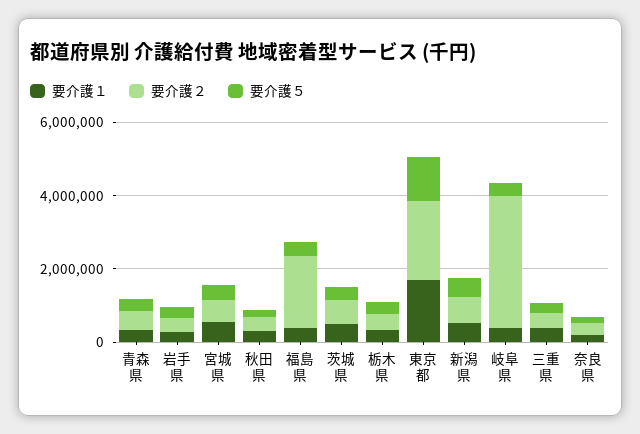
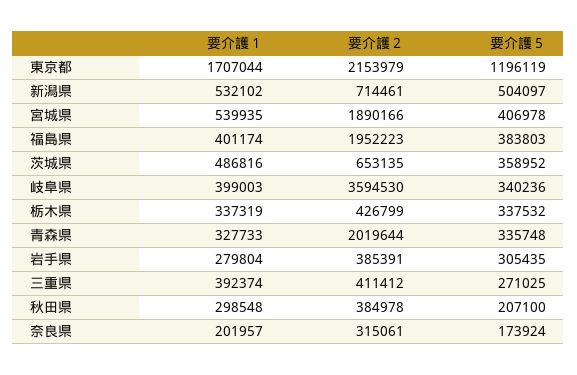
  {
    "要介護１": {
      "青森県": 327733,
      "岩手県": 279804,
      "宮城県": 539935,
      "秋田県": 298548,
      "福島県": 401174,
      "茨城県": 486816,
      "栃木県": 337319,
      "東京都": 1707044,
      "新潟県": 532102,
      "岐阜県": 399003,
      "三重県": 392374,
      "奈良県": 201957
    },
    "要介護２": {
-     "青森県": 500000,
+     "青森県": 2019644,
      "岩手県": 385391,
-     "宮城県": 500000,
+     "宮城県": 1890166,
      "秋田県": 384978,
      "福島県": 1952223,
      "茨城県": 653135,
      "栃木県": 426799,
      "東京都": 2153979,
      "新潟県": 714461,
      "岐阜県": 3594530,
      "三重県": 411412,
      "奈良県": 315061
    },
    "要介護５": {
      "青森県": 335748,
      "岩手県": 305435,
      "宮城県": 406978,
      "秋田県": 207100,
      "福島県": 383803,
      "茨城県": 358952,
      "栃木県": 337532,
      "東京都": 1196119,
      "新潟県": 504097,
      "岐阜県": 340236,
      "三重県": 271025,
      "奈良県": 173924
    }
  }

